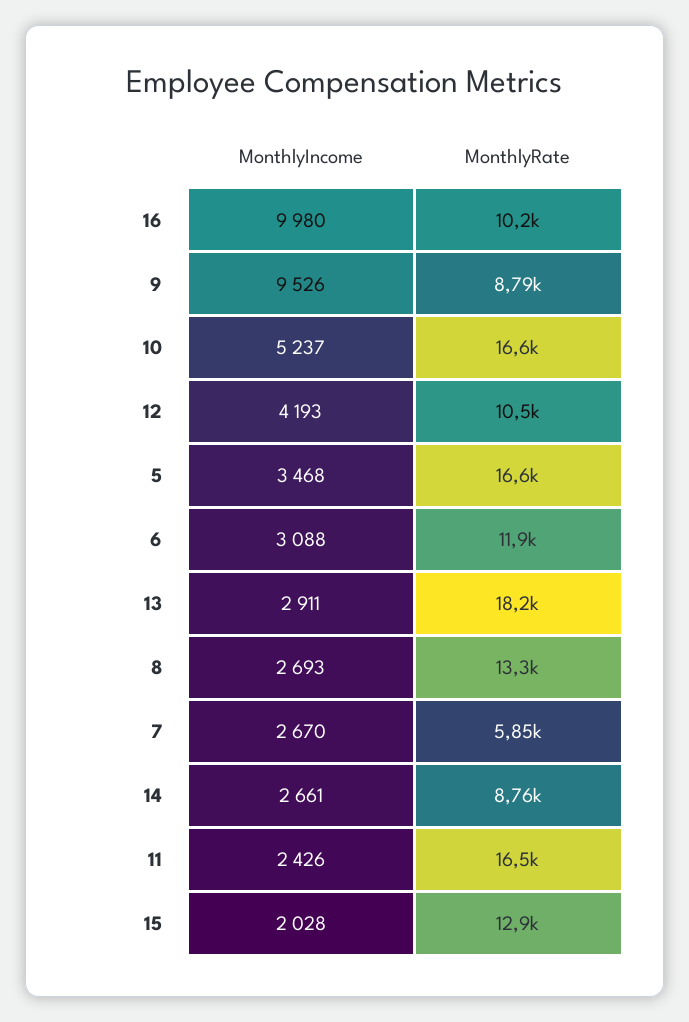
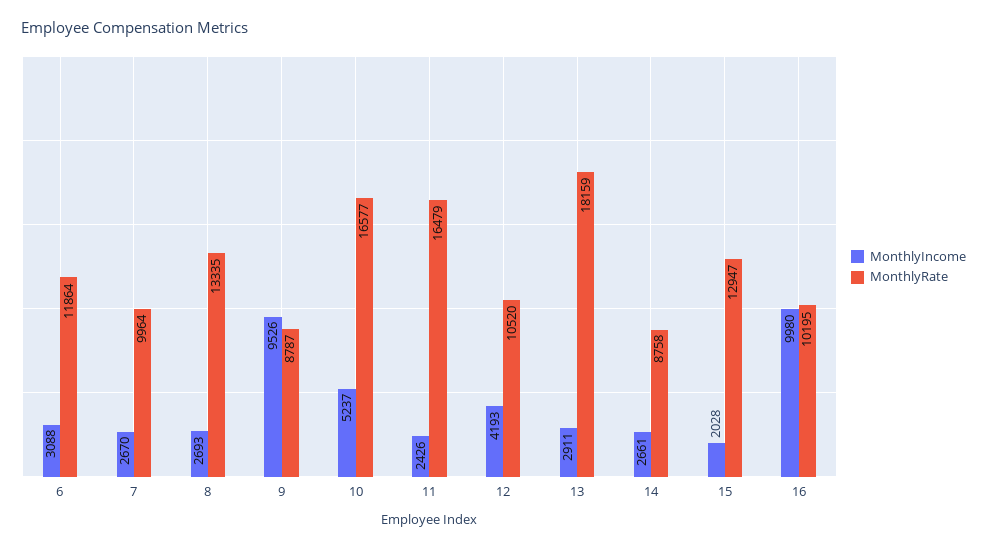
  {
    "MonthlyIncome": {
      "16": 9980,
      "9": 9526,
      "10": 5237,
      "12": 4193,
-     "5": 3468,
      "6": 3088,
      "13": 2911,
      "8": 2693,
      "7": 2670,
      "14": 2661,
      "11": 2426,
      "15": 2028
    },
    "MonthlyRate": {
      "16": 10195,
      "9": 8787,
      "10": 16577,
      "12": 10520,
-     "5": 16600,
      "6": 11864,
      "13": 18159,
      "8": 13335,
-     "7": 5850,
+     "7": 9964,
      "14": 8758,
      "11": 16479,
      "15": 12947
    }
  }

